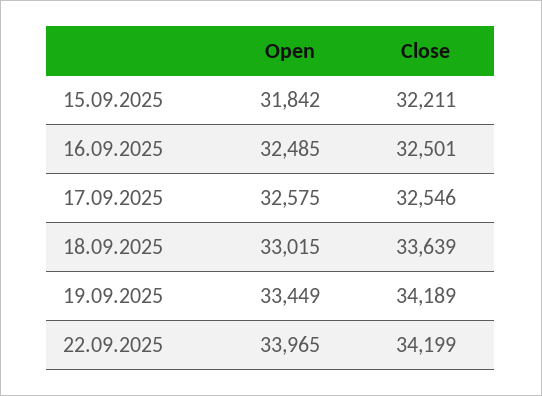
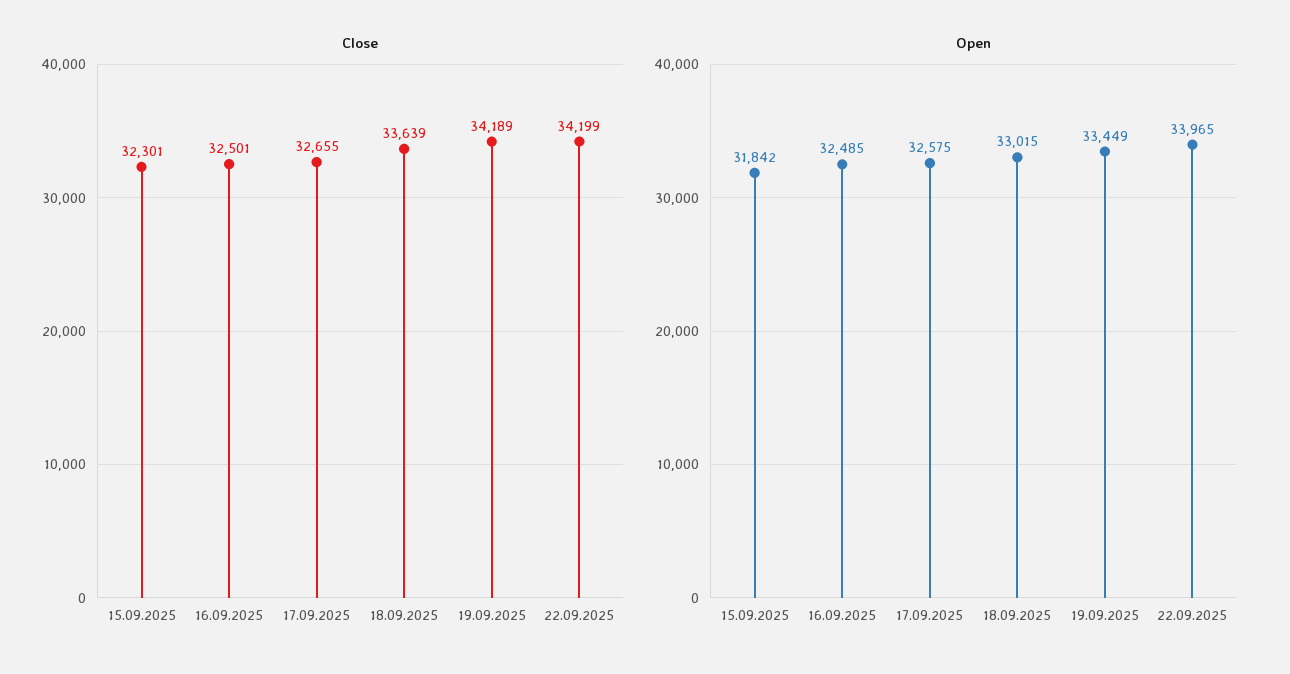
  {
    "Open": {
      "15.09.2025": 31842,
      "16.09.2025": 32485,
      "17.09.2025": 32575,
      "18.09.2025": 33015,
      "19.09.2025": 33449,
      "22.09.2025": 33965
    },
    "Close": {
-     "15.09.2025": 32211,
+     "15.09.2025": 32301,
      "16.09.2025": 32501,
-     "17.09.2025": 32546,
+     "17.09.2025": 32655,
      "18.09.2025": 33639,
      "19.09.2025": 34189,
      "22.09.2025": 34199
    }
  }

